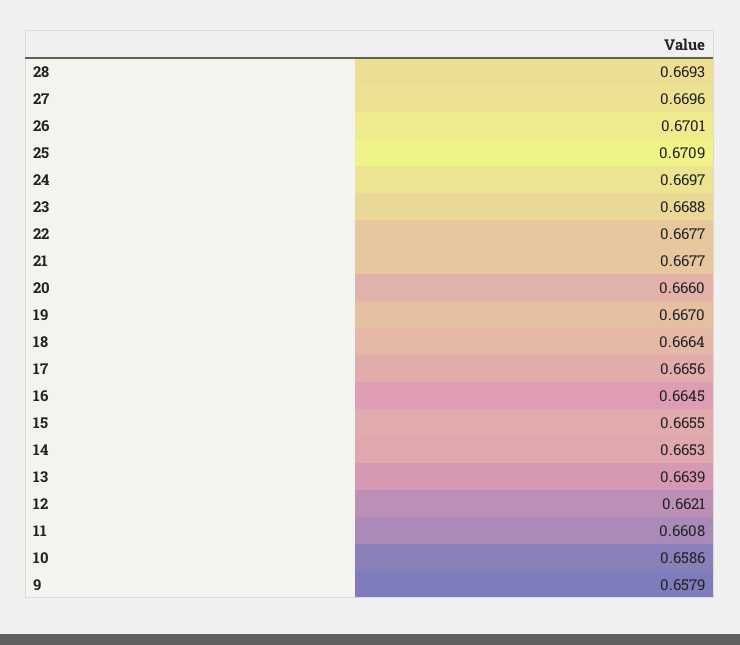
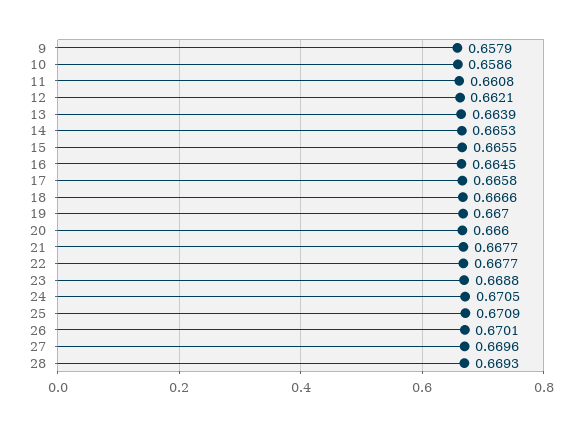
  {
    "28": 0.6693,
    "27": 0.6696,
    "26": 0.6701,
    "25": 0.6709,
-   "24": 0.6697,
+   "24": 0.6705,
    "23": 0.6688,
    "22": 0.6677,
    "21": 0.6677,
    "20": 0.666,
    "19": 0.667,
-   "18": 0.6664,
+   "18": 0.6666,
-   "17": 0.6656,
+   "17": 0.6658,
    "16": 0.6645,
    "15": 0.6655,
    "14": 0.6653,
    "13": 0.6639,
    "12": 0.6621,
    "11": 0.6608,
    "10": 0.6586,
    "9": 0.6579
  }

